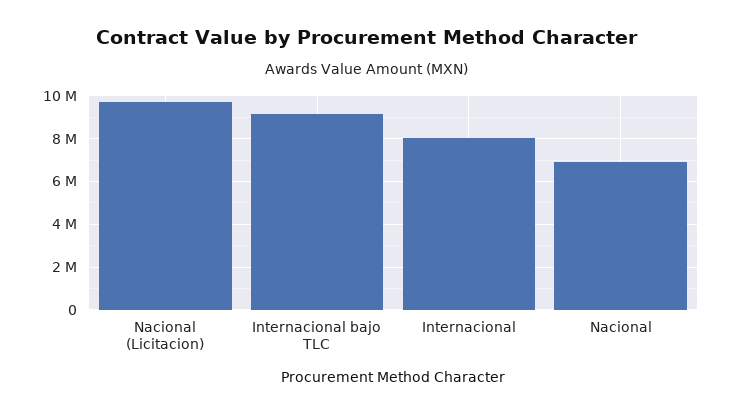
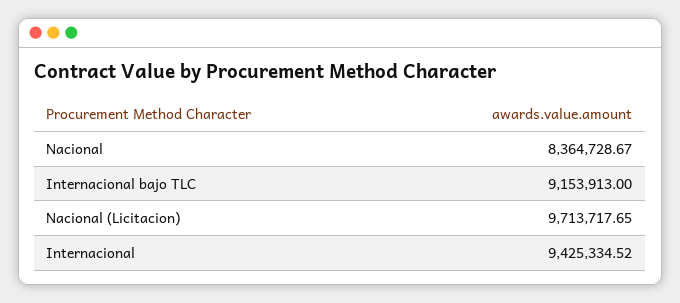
  {
    "Nacional (Licitacion)": 9713717.65,
    "Internacional bajo TLC": 9153913,
-   "Internacional": 8000000,
+   "Internacional": 9425334.52,
-   "Nacional": 7000000
+   "Nacional": 8364728.67
  }

